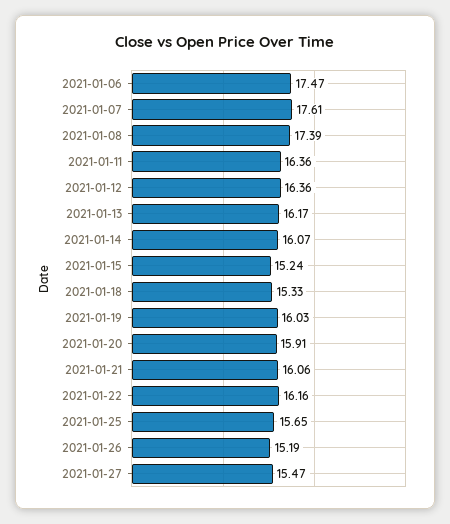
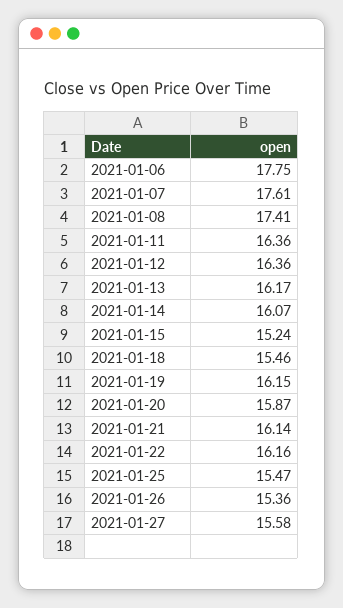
  {
-   "2021-01-06": 17.47,
+   "2021-01-06": 17.75,
    "2021-01-07": 17.61,
-   "2021-01-08": 17.39,
+   "2021-01-08": 17.41,
    "2021-01-11": 16.36,
    "2021-01-12": 16.36,
    "2021-01-13": 16.17,
    "2021-01-14": 16.07,
    "2021-01-15": 15.24,
-   "2021-01-18": 15.33,
+   "2021-01-18": 15.46,
-   "2021-01-19": 16.03,
+   "2021-01-19": 16.15,
-   "2021-01-20": 15.91,
+   "2021-01-20": 15.87,
-   "2021-01-21": 16.06,
+   "2021-01-21": 16.14,
    "2021-01-22": 16.16,
-   "2021-01-25": 15.65,
+   "2021-01-25": 15.47,
-   "2021-01-26": 15.19,
+   "2021-01-26": 15.36,
-   "2021-01-27": 15.47
+   "2021-01-27": 15.58
  }

